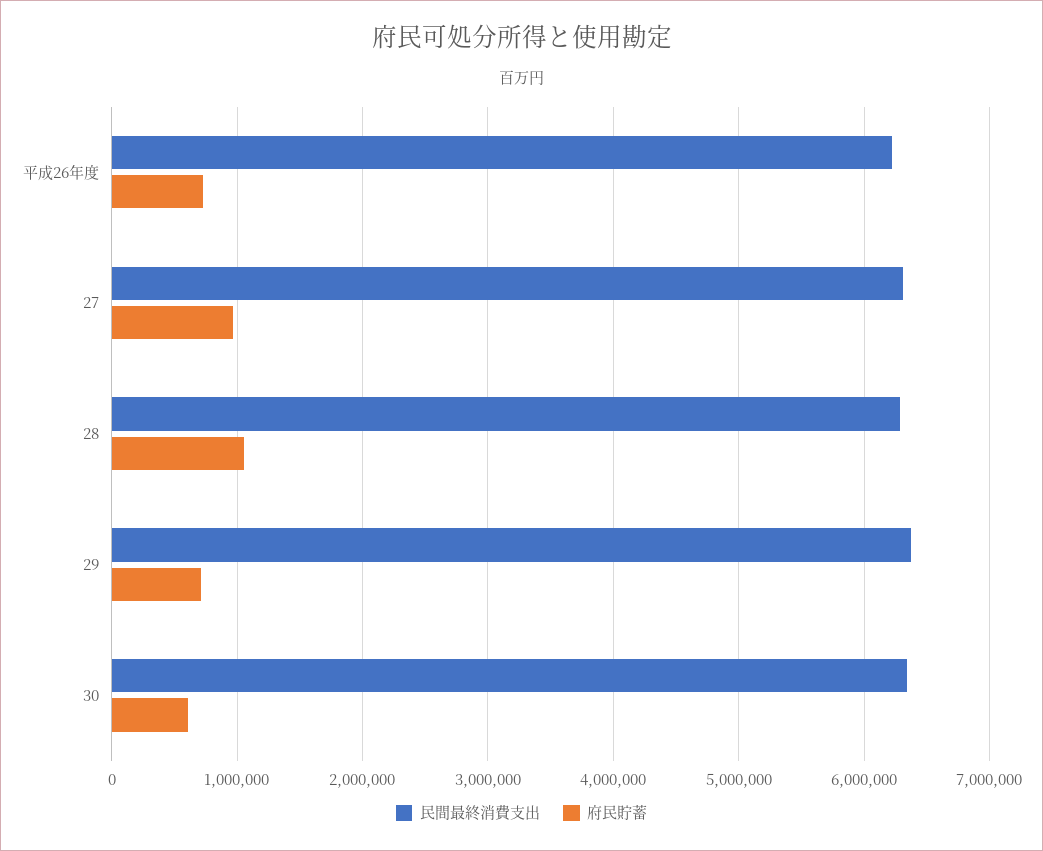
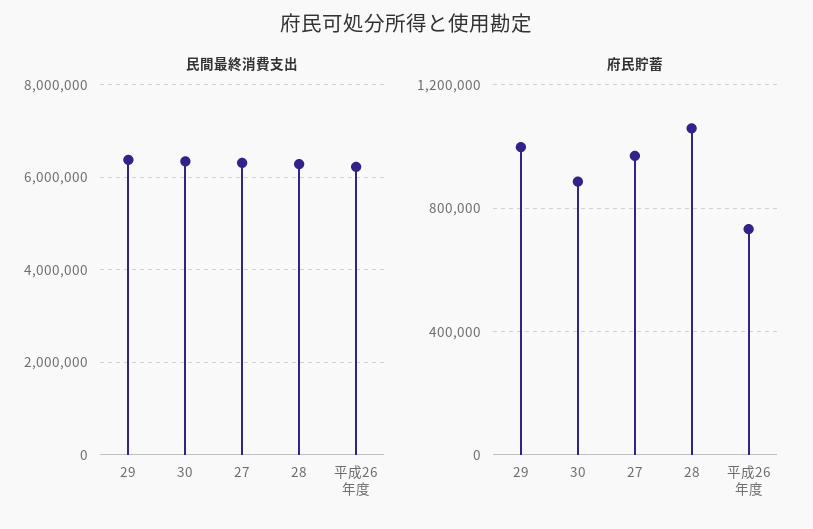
  {
    "民間最終消費支出": {
      "平成26年度": 6200000,
      "27": 6300000,
      "28": 6300000,
      "29": 6400000,
      "30": 6300000
    },
    "府民貯蓄": {
      "平成26年度": 750000,
      "27": 950000,
      "28": 1050000,
-     "29": 700000,
+     "29": 1000000,
-     "30": 600000
+     "30": 900000
    }
  }

